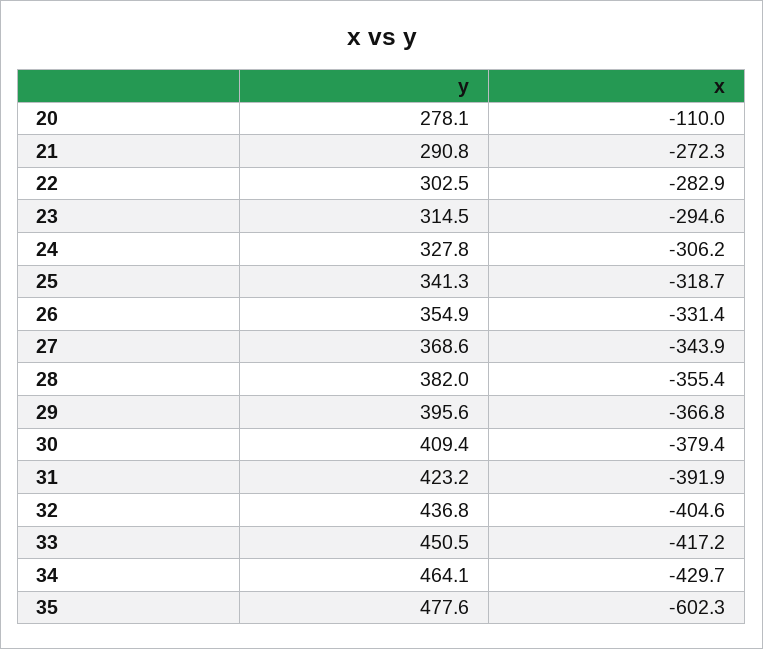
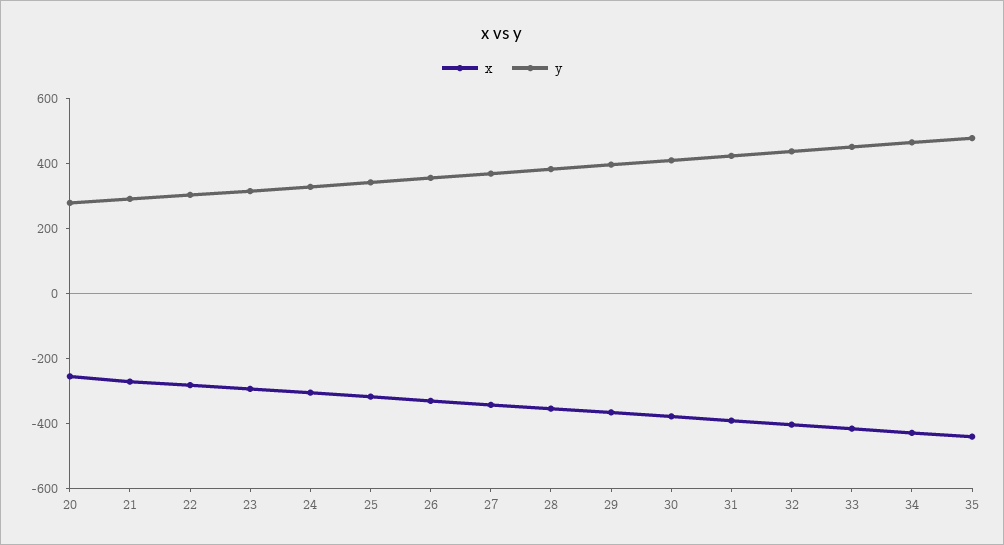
  {
    "y": {
      "20": 278.1,
      "21": 290.8,
      "22": 302.5,
      "23": 314.5,
      "24": 327.8,
      "25": 341.3,
      "26": 354.9,
      "27": 368.6,
      "28": 382,
      "29": 395.6,
      "30": 409.4,
      "31": 423.2,
      "32": 436.8,
      "33": 450.5,
      "34": 464.1,
      "35": 477.6
    },
    "x": {
-     "20": -110,
+     "20": -250,
      "21": -272.3,
      "22": -282.9,
      "23": -294.6,
      "24": -306.2,
      "25": -318.7,
      "26": -331.4,
      "27": -343.9,
      "28": -355.4,
      "29": -366.8,
      "30": -379.4,
      "31": -391.9,
      "32": -404.6,
      "33": -417.2,
      "34": -429.7,
-     "35": -602.3
+     "35": -450
    }
  }

